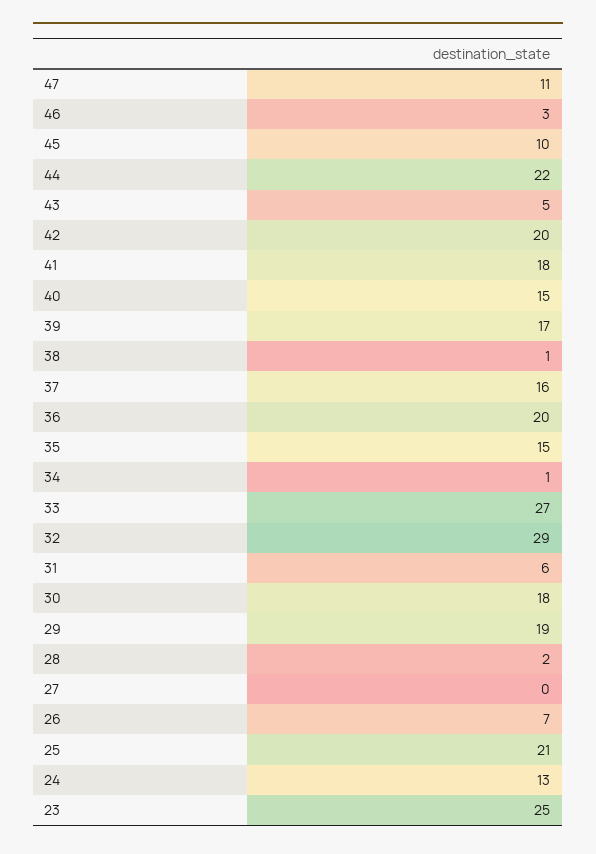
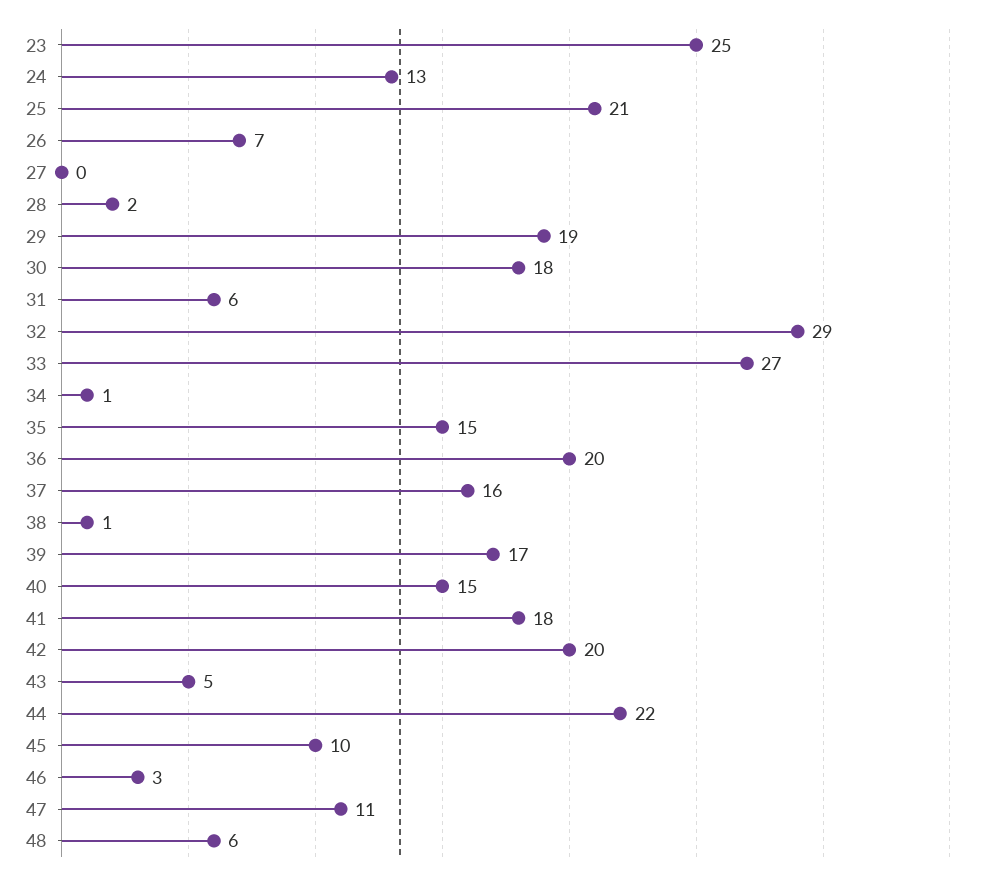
  {
    "47": 11,
    "46": 3,
    "45": 10,
    "44": 22,
    "43": 5,
    "42": 20,
    "41": 18,
    "40": 15,
    "39": 17,
    "38": 1,
    "37": 16,
    "36": 20,
    "35": 15,
    "34": 1,
    "33": 27,
    "32": 29,
    "31": 6,
    "30": 18,
    "29": 19,
    "28": 2,
    "27": 0,
    "26": 7,
    "25": 21,
    "24": 13,
-   "23": 25
+   "23": 25,
+   "48": 6
  }

